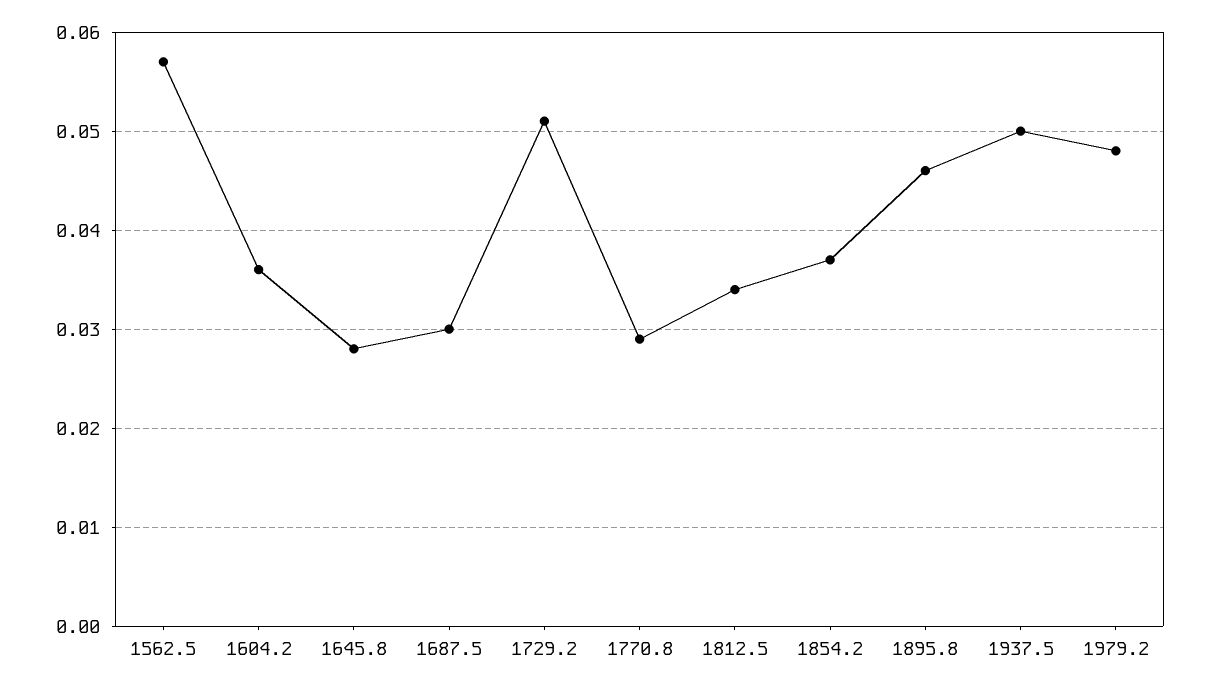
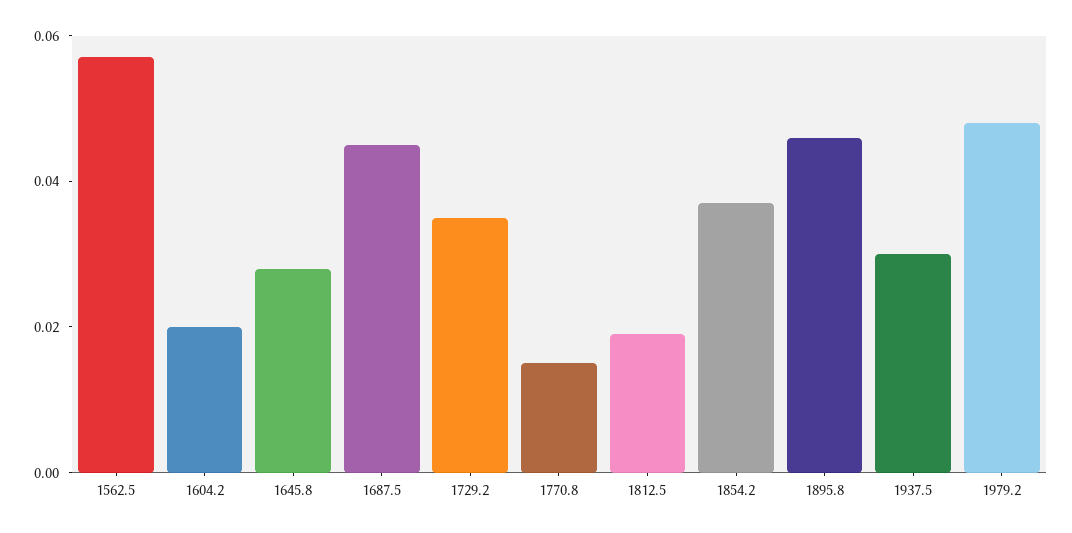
  {
    "1562.5": 0.057,
-   "1604.2": 0.036,
+   "1604.2": 0.02,
    "1645.8": 0.028,
-   "1687.5": 0.03,
+   "1687.5": 0.045,
-   "1729.2": 0.051,
+   "1729.2": 0.035,
-   "1770.8": 0.029,
+   "1770.8": 0.015,
-   "1812.5": 0.034,
+   "1812.5": 0.02,
    "1854.2": 0.037,
    "1895.8": 0.046,
-   "1937.5": 0.05,
+   "1937.5": 0.03,
    "1979.2": 0.048
  }

